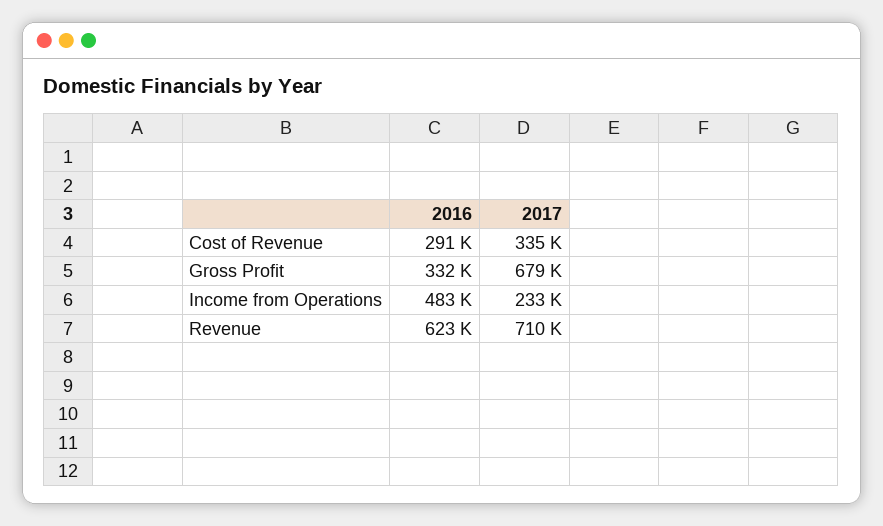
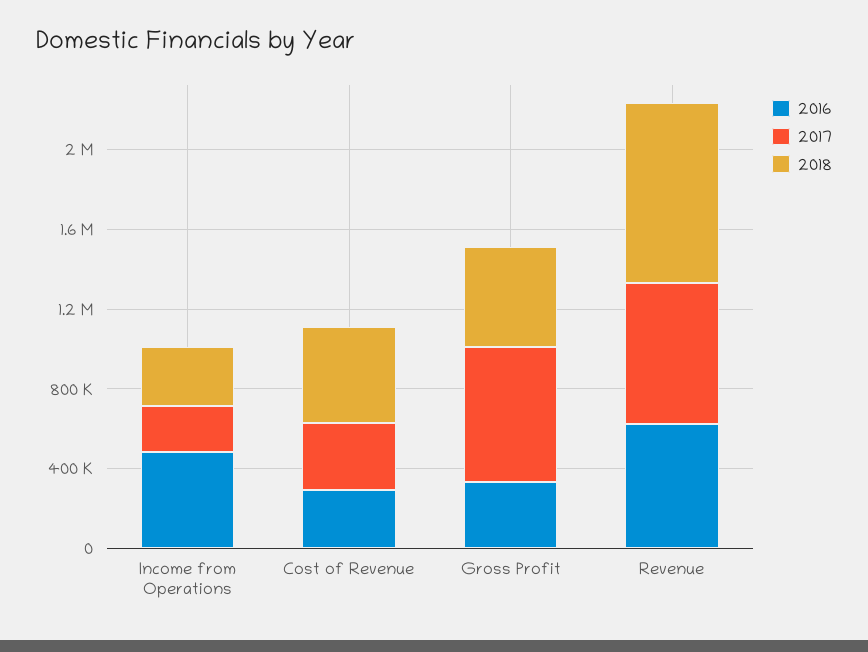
  {
    "2016": {
      "Cost of Revenue": 291000,
      "Gross Profit": 332000,
      "Income from Operations": 483000,
      "Revenue": 623000
    },
    "2017": {
      "Cost of Revenue": 335000,
      "Gross Profit": 679000,
      "Income from Operations": 233000,
      "Revenue": 710000
-   }
+   },
+   "2018": {
+     "Income from Operations": 300000,
+     "Cost of Revenue": 500000,
+     "Gross Profit": 500000,
+     "Revenue": 900000
+   }
  }

